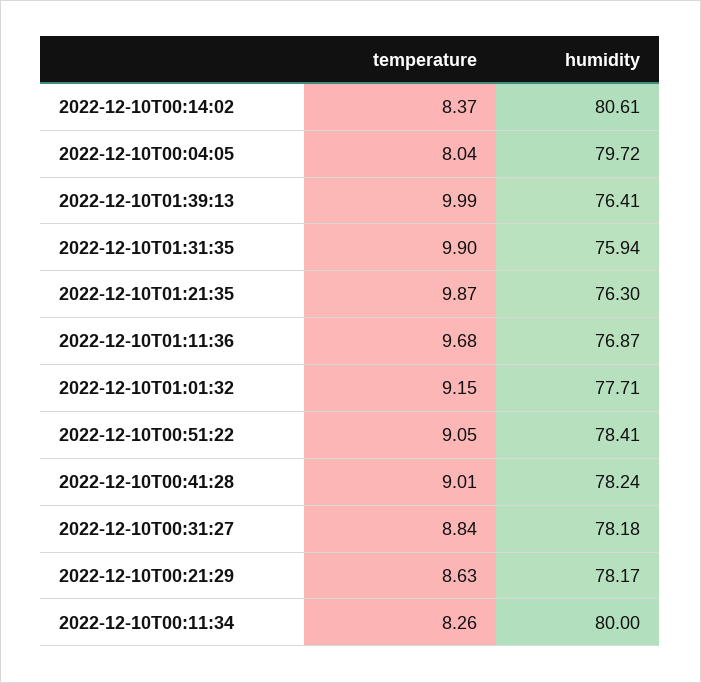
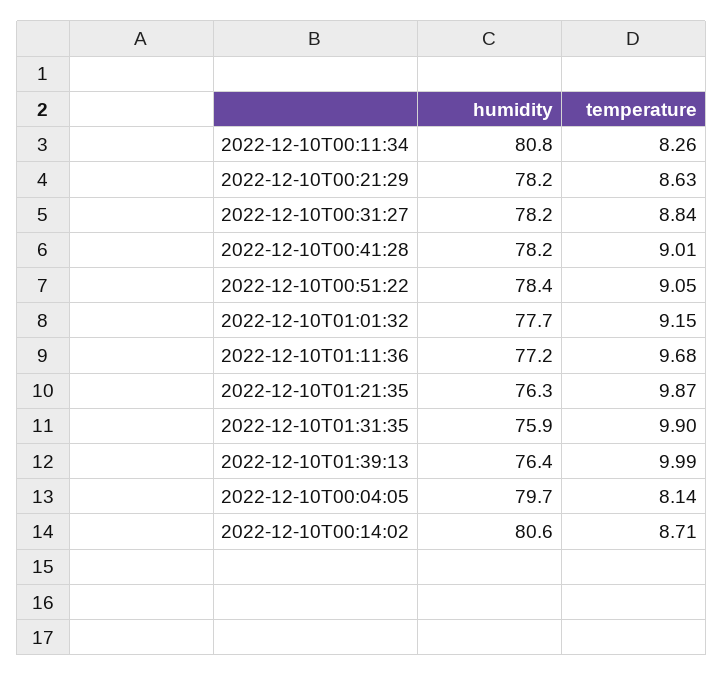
  {
    "temperature": {
-     "2022-12-10T00:14:02": 8.37,
+     "2022-12-10T00:14:02": 8.71,
-     "2022-12-10T00:04:05": 8.04,
+     "2022-12-10T00:04:05": 8.14,
      "2022-12-10T01:39:13": 9.99,
      "2022-12-10T01:31:35": 9.9,
      "2022-12-10T01:21:35": 9.87,
      "2022-12-10T01:11:36": 9.68,
      "2022-12-10T01:01:32": 9.15,
      "2022-12-10T00:51:22": 9.05,
      "2022-12-10T00:41:28": 9.01,
      "2022-12-10T00:31:27": 8.84,
      "2022-12-10T00:21:29": 8.63,
      "2022-12-10T00:11:34": 8.26
    },
    "humidity": {
      "2022-12-10T00:14:02": 80.61,
      "2022-12-10T00:04:05": 79.72,
      "2022-12-10T01:39:13": 76.41,
      "2022-12-10T01:31:35": 75.94,
      "2022-12-10T01:21:35": 76.3,
-     "2022-12-10T01:11:36": 76.87,
+     "2022-12-10T01:11:36": 77.2,
      "2022-12-10T01:01:32": 77.71,
      "2022-12-10T00:51:22": 78.41,
      "2022-12-10T00:41:28": 78.24,
      "2022-12-10T00:31:27": 78.18,
      "2022-12-10T00:21:29": 78.17,
-     "2022-12-10T00:11:34": 80
+     "2022-12-10T00:11:34": 80.8
    }
  }

